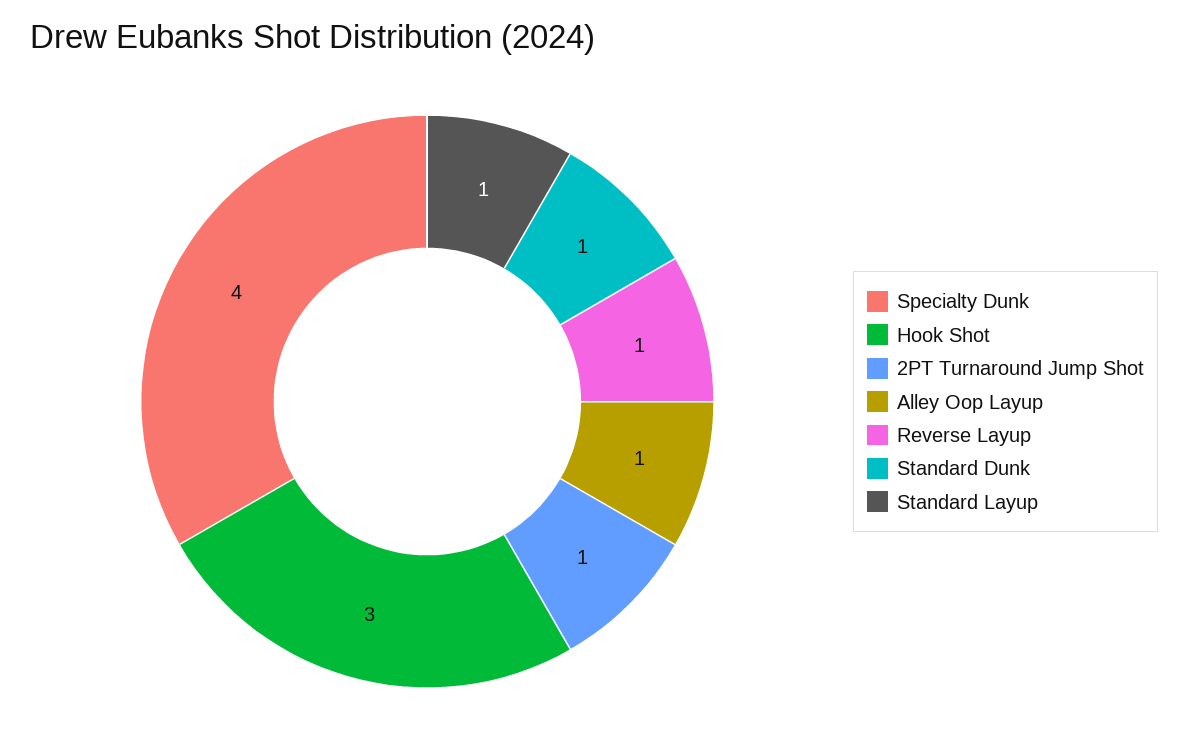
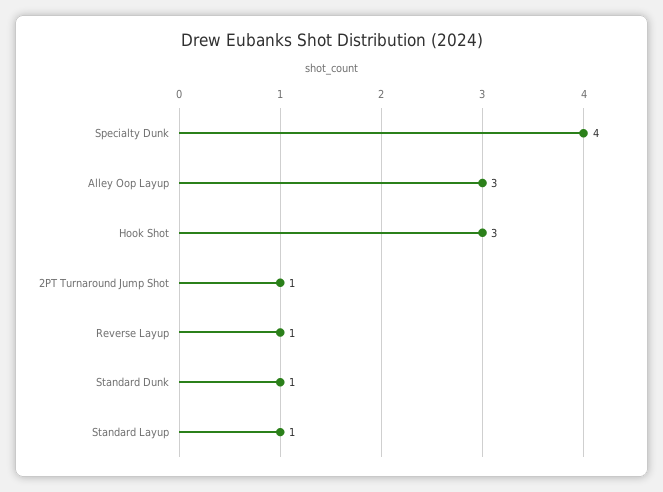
  {
    "Specialty Dunk": 4,
    "Hook Shot": 3,
    "2PT Turnaround Jump Shot": 1,
-   "Alley Oop Layup": 1,
+   "Alley Oop Layup": 3,
    "Reverse Layup": 1,
    "Standard Dunk": 1,
    "Standard Layup": 1
  }

